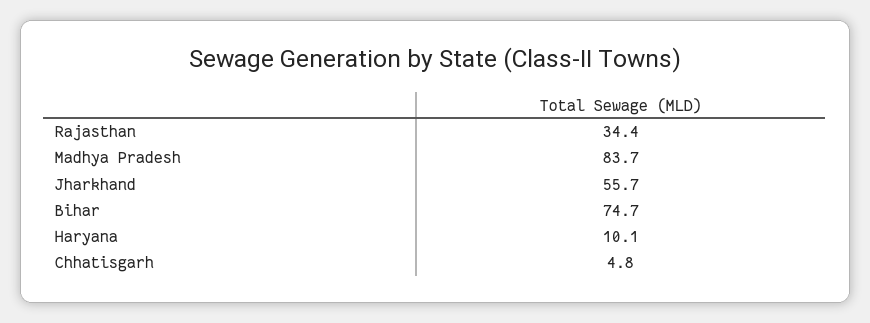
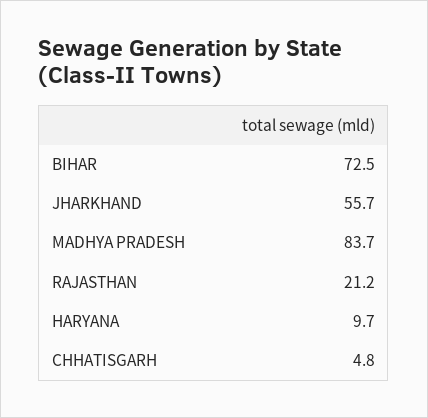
  {
-   "Rajasthan": 34.4,
+   "Rajasthan": 21.2,
    "Madhya Pradesh": 83.7,
    "Jharkhand": 55.7,
-   "Bihar": 74.7,
+   "Bihar": 72.5,
-   "Haryana": 10.1,
+   "Haryana": 9.7,
    "Chhatisgarh": 4.8
  }

